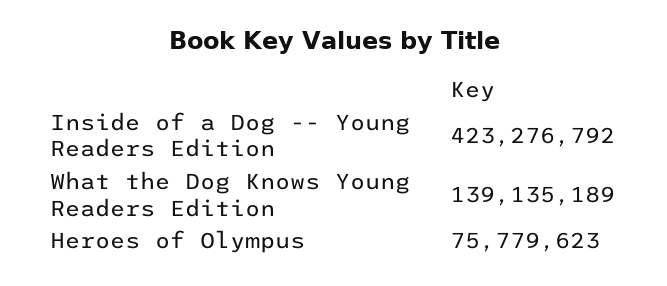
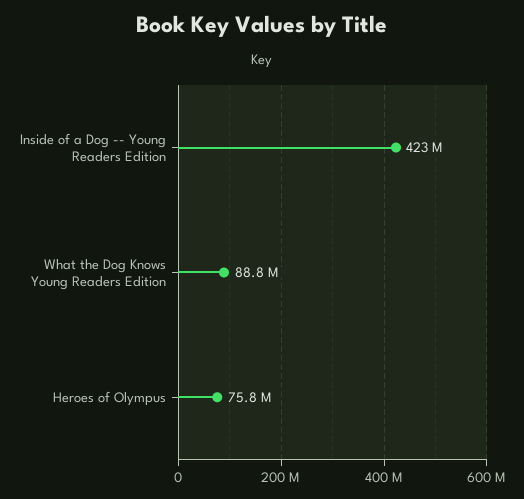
  {
    "Inside of a Dog -- Young Readers Edition": 423276792,
-   "What the Dog Knows Young Readers Edition": 139135189,
+   "What the Dog Knows Young Readers Edition": 88800000,
    "Heroes of Olympus": 75779623
  }

